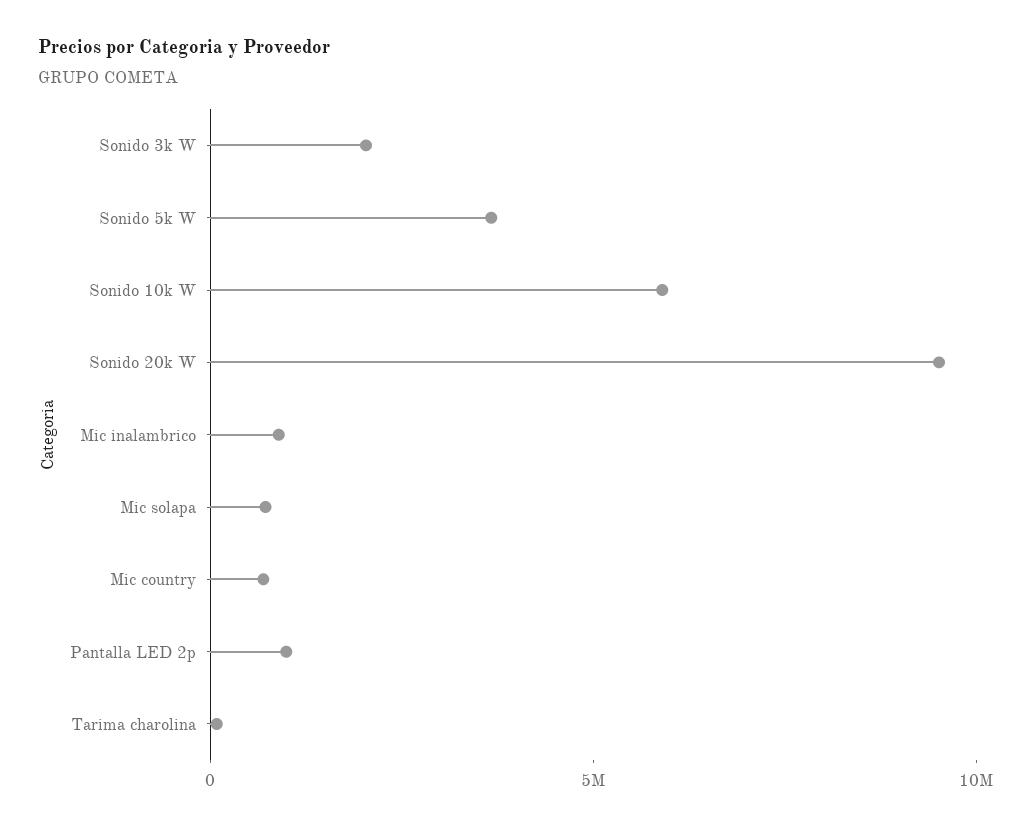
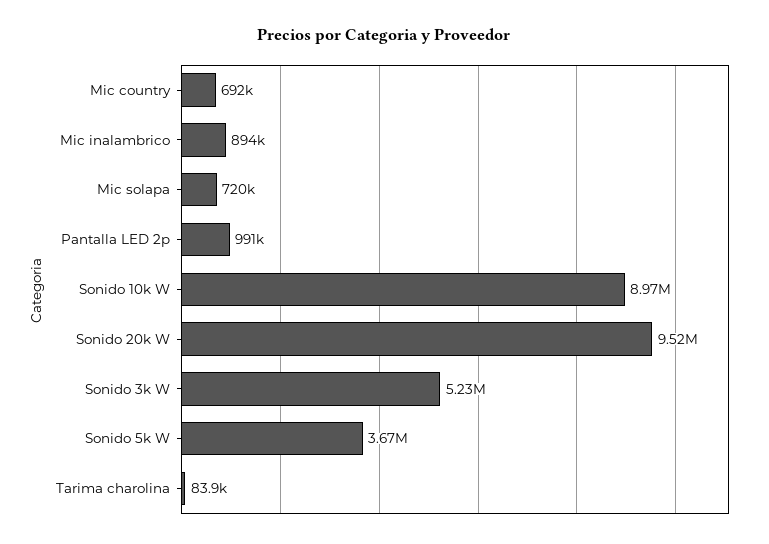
  {
-   "Sonido 3k W": 2000000,
+   "Sonido 3k W": 5230000,
    "Sonido 5k W": 3670000,
-   "Sonido 10k W": 6000000,
+   "Sonido 10k W": 8970000,
    "Sonido 20k W": 9520000,
    "Mic inalambrico": 894000,
    "Mic solapa": 720000,
    "Mic country": 692000,
    "Pantalla LED 2p": 991000,
    "Tarima charolina": 83900
  }

